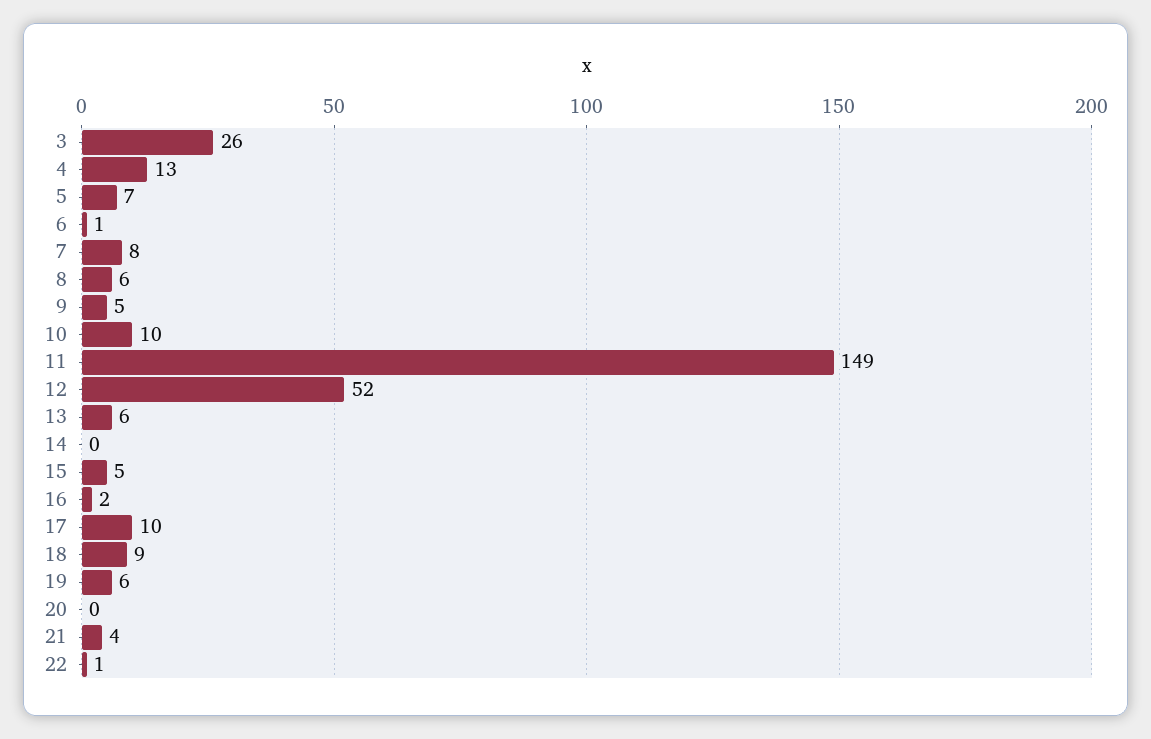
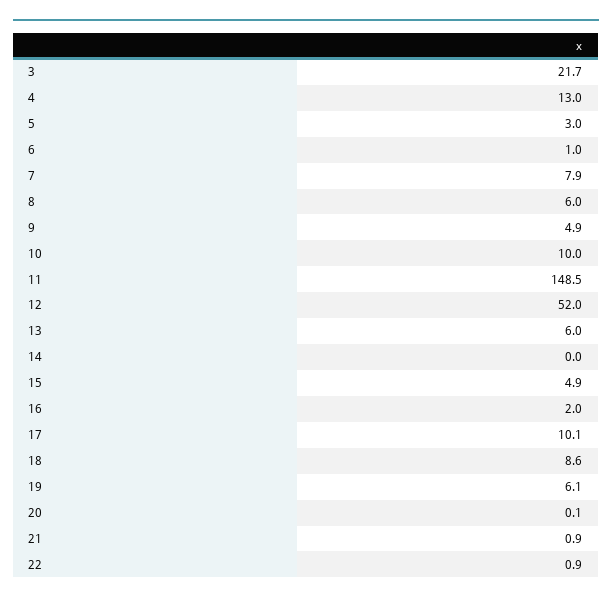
  {
-   "3": 26,
+   "3": 21.7,
    "4": 13,
-   "5": 7,
+   "5": 3,
    "6": 1,
    "7": 7.9,
    "8": 6,
    "9": 4.9,
    "10": 10,
    "11": 148.5,
    "12": 52,
    "13": 6,
    "14": 0,
    "15": 4.9,
    "16": 2,
    "17": 10.1,
    "18": 8.6,
    "19": 6.1,
    "20": 0.1,
-   "21": 4,
+   "21": 0.9,
    "22": 0.9
  }

